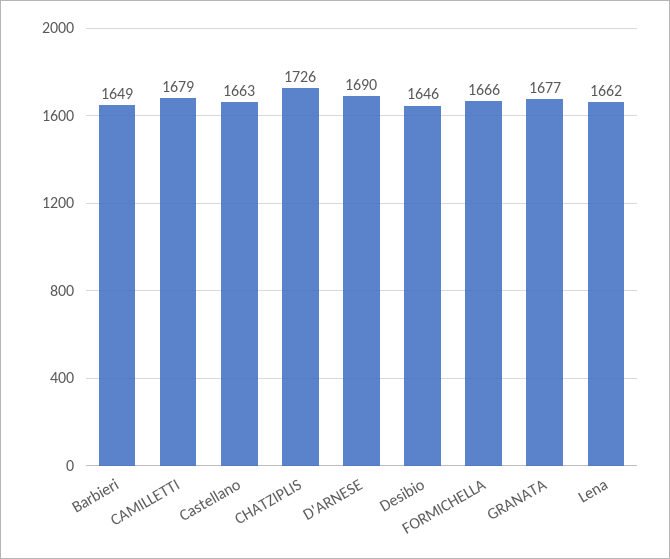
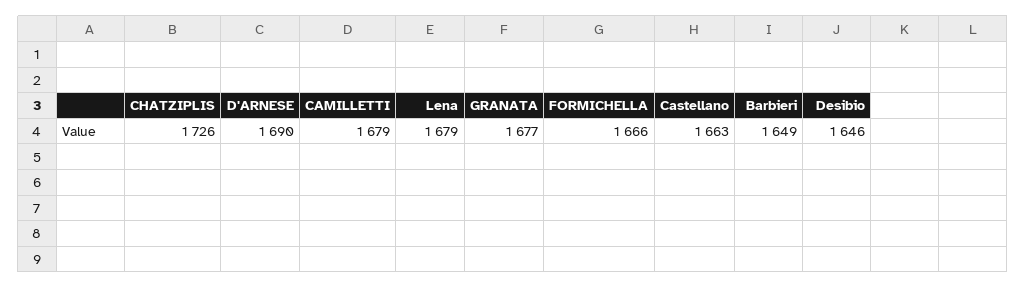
  {
    "Barbieri": 1649,
    "CAMILLETTI": 1679,
    "Castellano": 1663,
    "CHATZIPLIS": 1726,
    "D'ARNESE": 1690,
    "Desibio": 1646,
    "FORMICHELLA": 1666,
    "GRANATA": 1677,
-   "Lena": 1662
+   "Lena": 1679
  }

